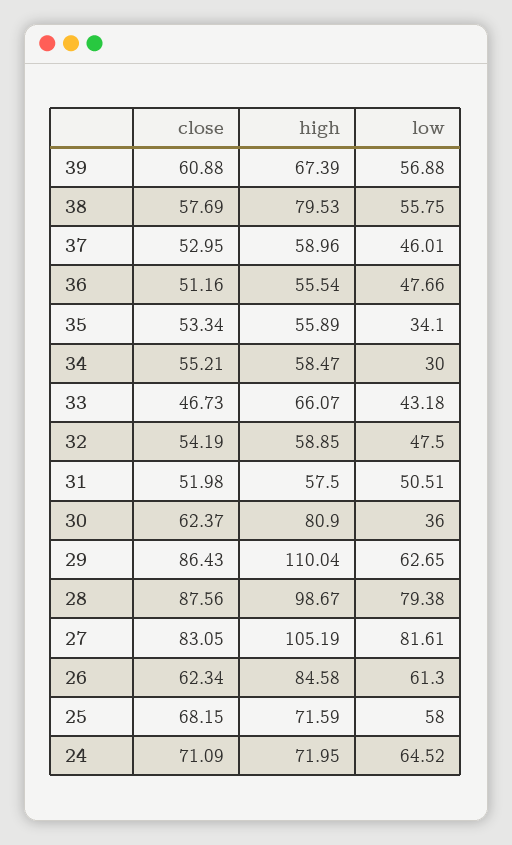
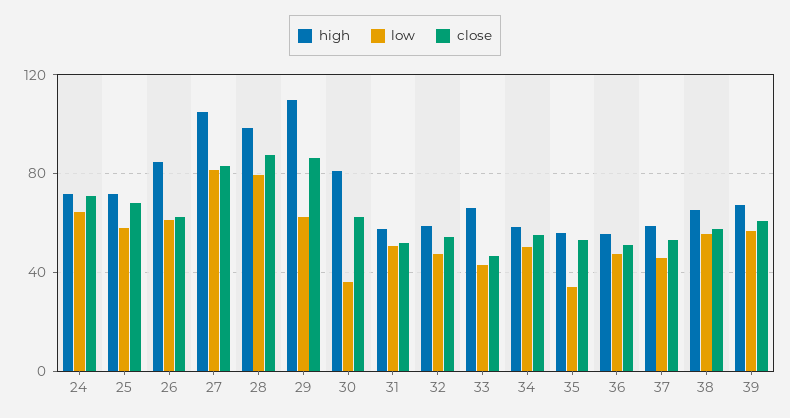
  {
    "close": {
      "39": 60.88,
      "38": 57.69,
      "37": 52.95,
      "36": 51.16,
      "35": 53.34,
      "34": 55.21,
      "33": 46.73,
      "32": 54.19,
      "31": 51.98,
      "30": 62.37,
      "29": 86.43,
      "28": 87.56,
      "27": 83.05,
      "26": 62.34,
      "25": 68.15,
      "24": 71.09
    },
    "high": {
      "39": 67.39,
-     "38": 79.53,
+     "38": 65,
      "37": 58.96,
      "36": 55.54,
      "35": 55.89,
      "34": 58.47,
      "33": 66.07,
      "32": 58.85,
      "31": 57.5,
      "30": 80.9,
      "29": 110.04,
      "28": 98.67,
      "27": 105.19,
      "26": 84.58,
      "25": 71.59,
      "24": 71.95
    },
    "low": {
      "39": 56.88,
      "38": 55.75,
      "37": 46.01,
      "36": 47.66,
      "35": 34.1,
-     "34": 30,
+     "34": 50,
      "33": 43.18,
      "32": 47.5,
      "31": 50.51,
      "30": 36,
      "29": 62.65,
      "28": 79.38,
      "27": 81.61,
      "26": 61.3,
      "25": 58,
      "24": 64.52
    }
  }

